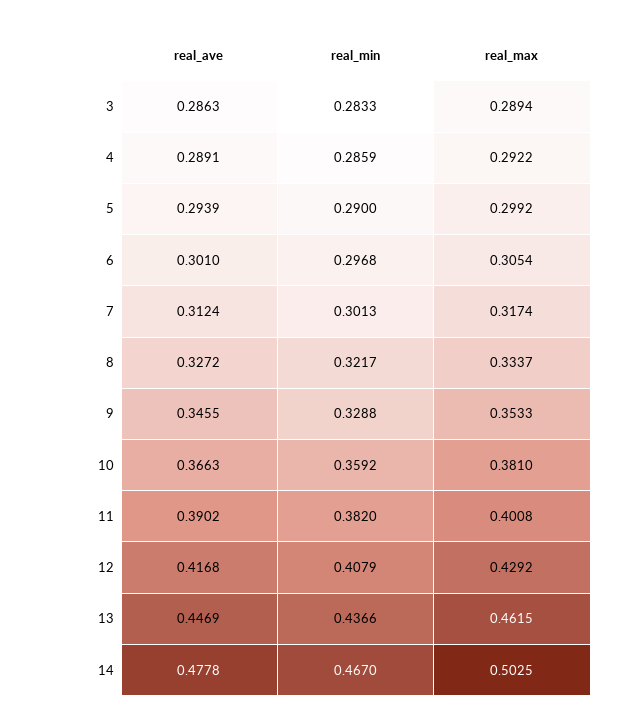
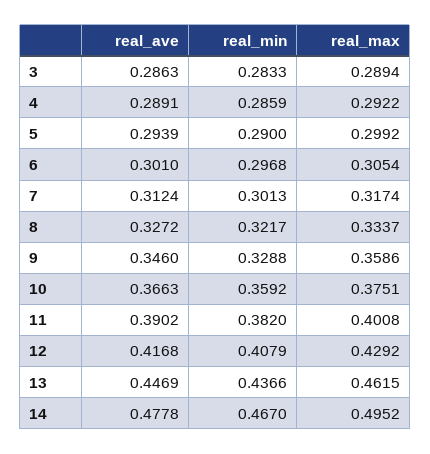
  {
    "real_ave": {
      "3": 0.2863,
      "4": 0.2891,
      "5": 0.2939,
      "6": 0.301,
      "7": 0.3124,
      "8": 0.3272,
-     "9": 0.3455,
+     "9": 0.346,
      "10": 0.3663,
      "11": 0.3902,
      "12": 0.4168,
      "13": 0.4469,
      "14": 0.4778
    },
    "real_min": {
      "3": 0.2833,
      "4": 0.2859,
      "5": 0.29,
      "6": 0.2968,
      "7": 0.3013,
      "8": 0.3217,
      "9": 0.3288,
      "10": 0.3592,
      "11": 0.382,
      "12": 0.4079,
      "13": 0.4366,
      "14": 0.467
    },
    "real_max": {
      "3": 0.2894,
      "4": 0.2922,
      "5": 0.2992,
      "6": 0.3054,
      "7": 0.3174,
      "8": 0.3337,
-     "9": 0.3533,
+     "9": 0.3586,
-     "10": 0.381,
+     "10": 0.3751,
      "11": 0.4008,
      "12": 0.4292,
      "13": 0.4615,
-     "14": 0.5025
+     "14": 0.4952
    }
  }

